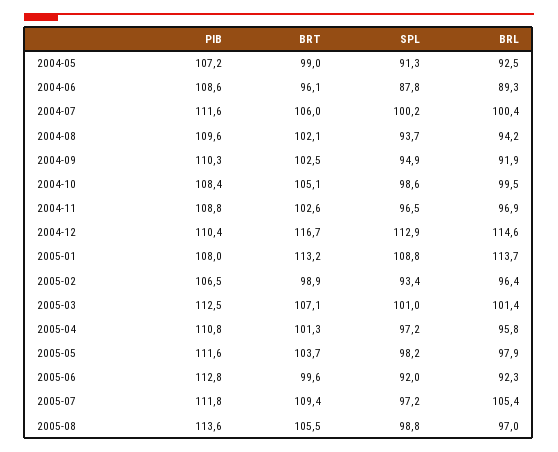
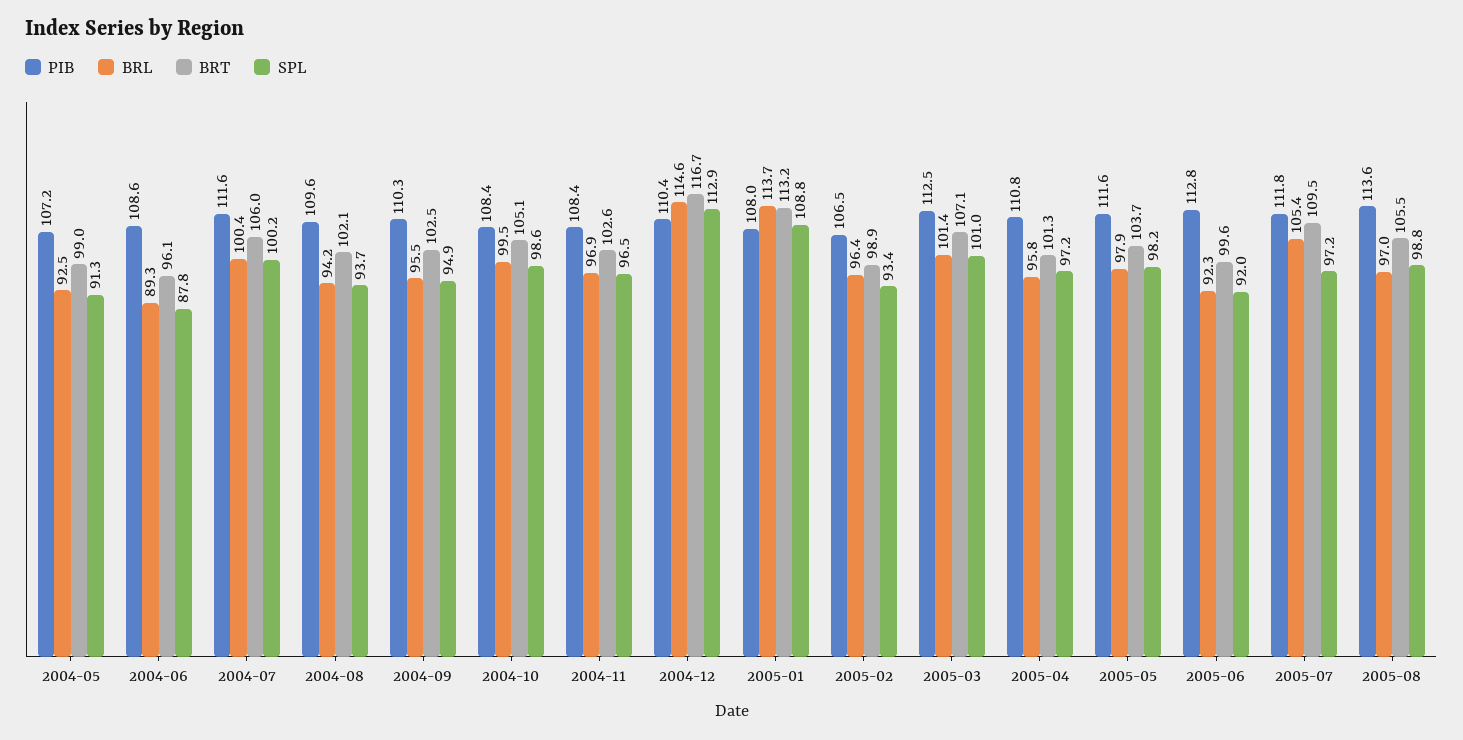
  {
    "PIB": {
      "2004-05": 107.2,
      "2004-06": 108.6,
      "2004-07": 111.6,
      "2004-08": 109.6,
      "2004-09": 110.3,
      "2004-10": 108.4,
-     "2004-11": 108.8,
+     "2004-11": 108.4,
      "2004-12": 110.4,
      "2005-01": 108,
      "2005-02": 106.5,
      "2005-03": 112.5,
      "2005-04": 110.8,
      "2005-05": 111.6,
      "2005-06": 112.8,
      "2005-07": 111.8,
      "2005-08": 113.6
    },
    "BRT": {
      "2004-05": 99,
      "2004-06": 96.1,
      "2004-07": 106,
      "2004-08": 102.1,
      "2004-09": 102.5,
      "2004-10": 105.1,
      "2004-11": 102.6,
      "2004-12": 116.7,
      "2005-01": 113.2,
      "2005-02": 98.9,
      "2005-03": 107.1,
      "2005-04": 101.3,
      "2005-05": 103.7,
      "2005-06": 99.6,
-     "2005-07": 109.4,
+     "2005-07": 109.5,
      "2005-08": 105.5
    },
    "SPL": {
      "2004-05": 91.3,
      "2004-06": 87.8,
      "2004-07": 100.2,
      "2004-08": 93.7,
      "2004-09": 94.9,
      "2004-10": 98.6,
      "2004-11": 96.5,
      "2004-12": 112.9,
      "2005-01": 108.8,
      "2005-02": 93.4,
      "2005-03": 101,
      "2005-04": 97.2,
      "2005-05": 98.2,
      "2005-06": 92,
      "2005-07": 97.2,
      "2005-08": 98.8
    },
    "BRL": {
      "2004-05": 92.5,
      "2004-06": 89.3,
      "2004-07": 100.4,
      "2004-08": 94.2,
-     "2004-09": 91.9,
+     "2004-09": 95.5,
      "2004-10": 99.5,
      "2004-11": 96.9,
      "2004-12": 114.6,
      "2005-01": 113.7,
      "2005-02": 96.4,
      "2005-03": 101.4,
      "2005-04": 95.8,
      "2005-05": 97.9,
      "2005-06": 92.3,
      "2005-07": 105.4,
      "2005-08": 97
    }
  }

